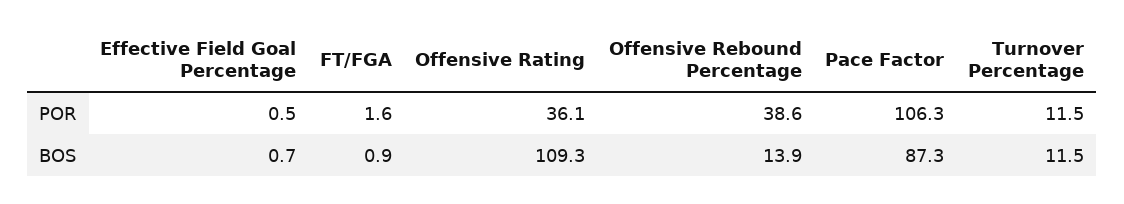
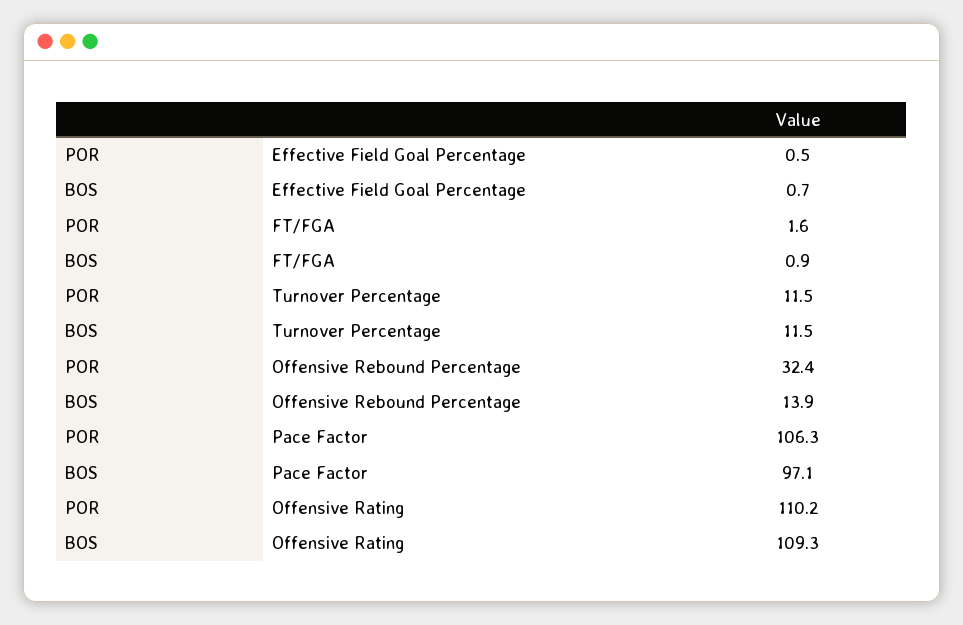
  {
    "Effective Field Goal Percentage": {
      "POR": 0.5,
      "BOS": 0.7
    },
    "FT/FGA": {
      "POR": 1.6,
      "BOS": 0.9
    },
    "Offensive Rating": {
-     "POR": 36.1,
+     "POR": 110.2,
      "BOS": 109.3
    },
    "Offensive Rebound Percentage": {
-     "POR": 38.6,
+     "POR": 32.4,
      "BOS": 13.9
    },
    "Pace Factor": {
      "POR": 106.3,
-     "BOS": 87.3
+     "BOS": 97.1
    },
    "Turnover Percentage": {
      "POR": 11.5,
      "BOS": 11.5
    }
  }

